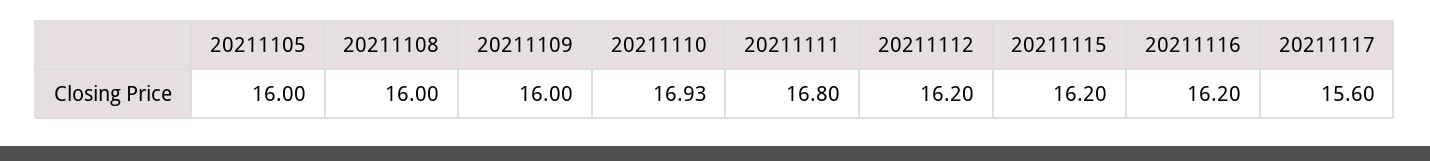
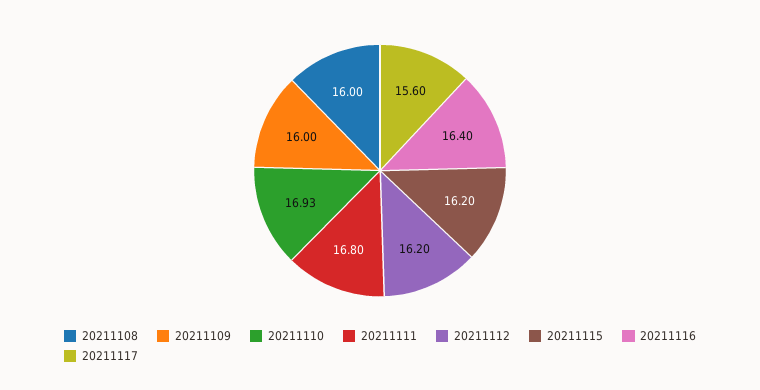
  {
-   "20211105": 16,
    "20211108": 16,
    "20211109": 16,
    "20211110": 16.93,
    "20211111": 16.8,
    "20211112": 16.2,
    "20211115": 16.2,
-   "20211116": 16.2,
+   "20211116": 16.4,
    "20211117": 15.6
  }

